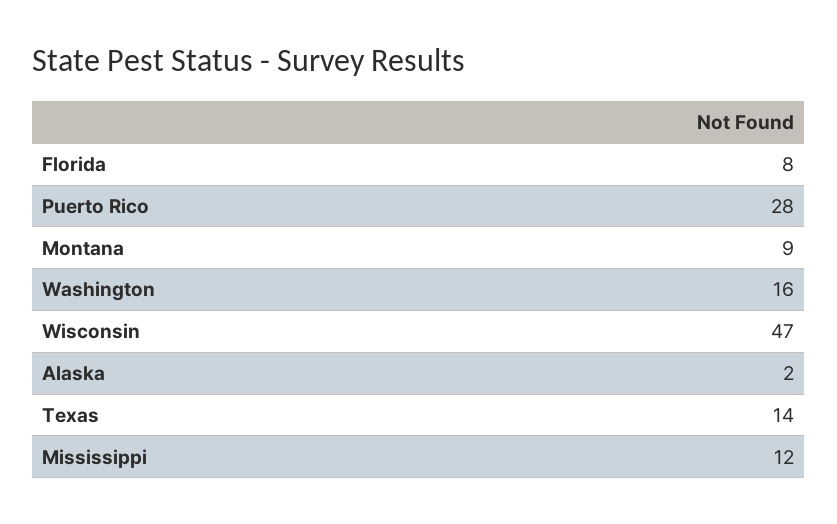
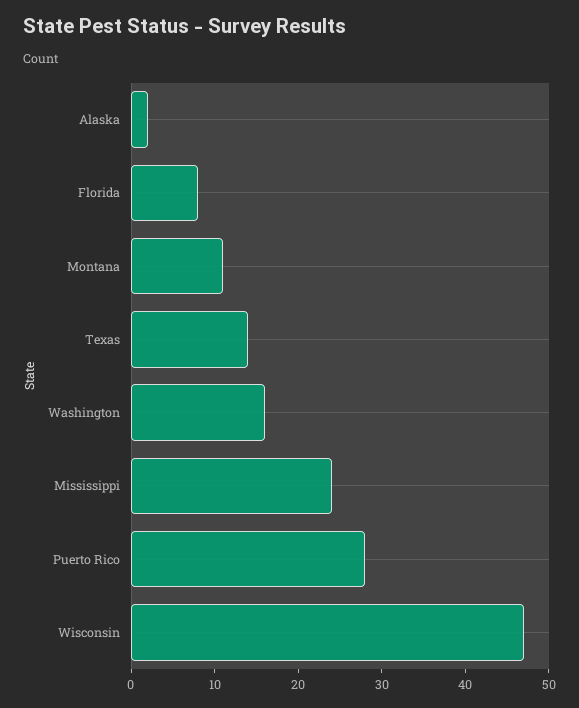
  {
    "Florida": 8,
    "Puerto Rico": 28,
-   "Montana": 9,
+   "Montana": 11,
    "Washington": 16,
    "Wisconsin": 47,
    "Alaska": 2,
    "Texas": 14,
-   "Mississippi": 12
+   "Mississippi": 24
  }

